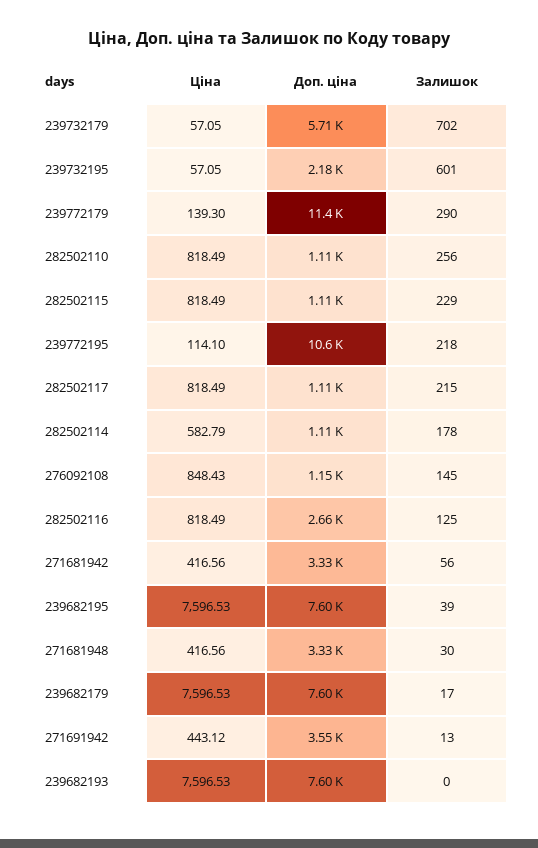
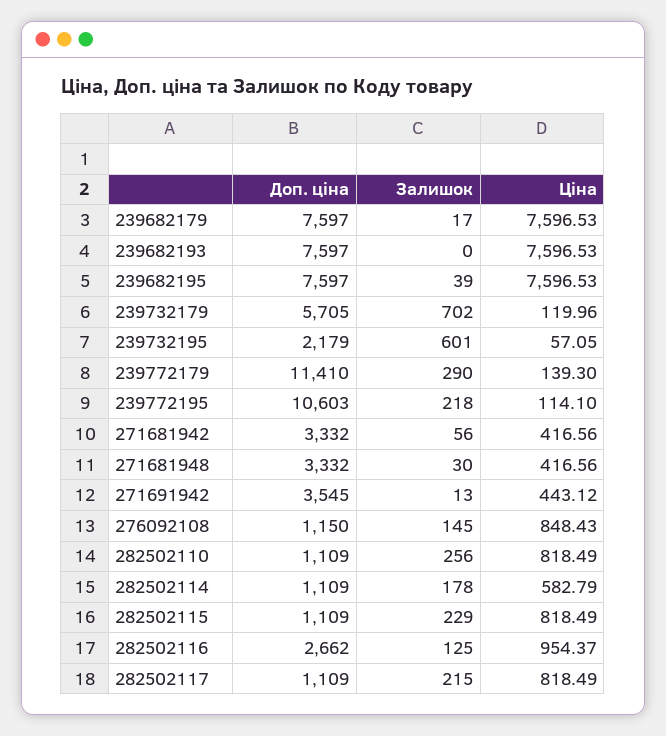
  {
    "Ціна": {
-     "239732179": 57.05,
+     "239732179": 119.96,
      "239732195": 57.05,
      "239772179": 139.3,
      "282502110": 818.49,
      "282502115": 818.49,
      "239772195": 114.1,
      "282502117": 818.49,
      "282502114": 582.79,
      "276092108": 848.43,
-     "282502116": 818.49,
+     "282502116": 954.37,
      "271681942": 416.56,
      "239682195": 7596.53,
      "271681948": 416.56,
      "239682179": 7596.53,
      "271691942": 443.12,
      "239682193": 7596.53
    },
    "Доп. ціна": {
      "239732179": 5705,
      "239732195": 2179,
      "239772179": 11410,
      "282502110": 1109,
      "282502115": 1109,
      "239772195": 10603,
      "282502117": 1109,
      "282502114": 1109,
      "276092108": 1150,
      "282502116": 2662,
      "271681942": 3332,
      "239682195": 7597,
      "271681948": 3332,
      "239682179": 7597,
      "271691942": 3545,
      "239682193": 7597
    },
    "Залишок": {
      "239732179": 702,
      "239732195": 601,
      "239772179": 290,
      "282502110": 256,
      "282502115": 229,
      "239772195": 218,
      "282502117": 215,
      "282502114": 178,
      "276092108": 145,
      "282502116": 125,
      "271681942": 56,
      "239682195": 39,
      "271681948": 30,
      "239682179": 17,
      "271691942": 13,
      "239682193": 0
    }
  }

